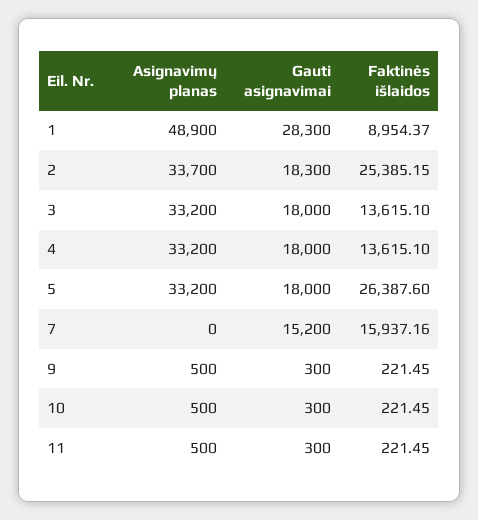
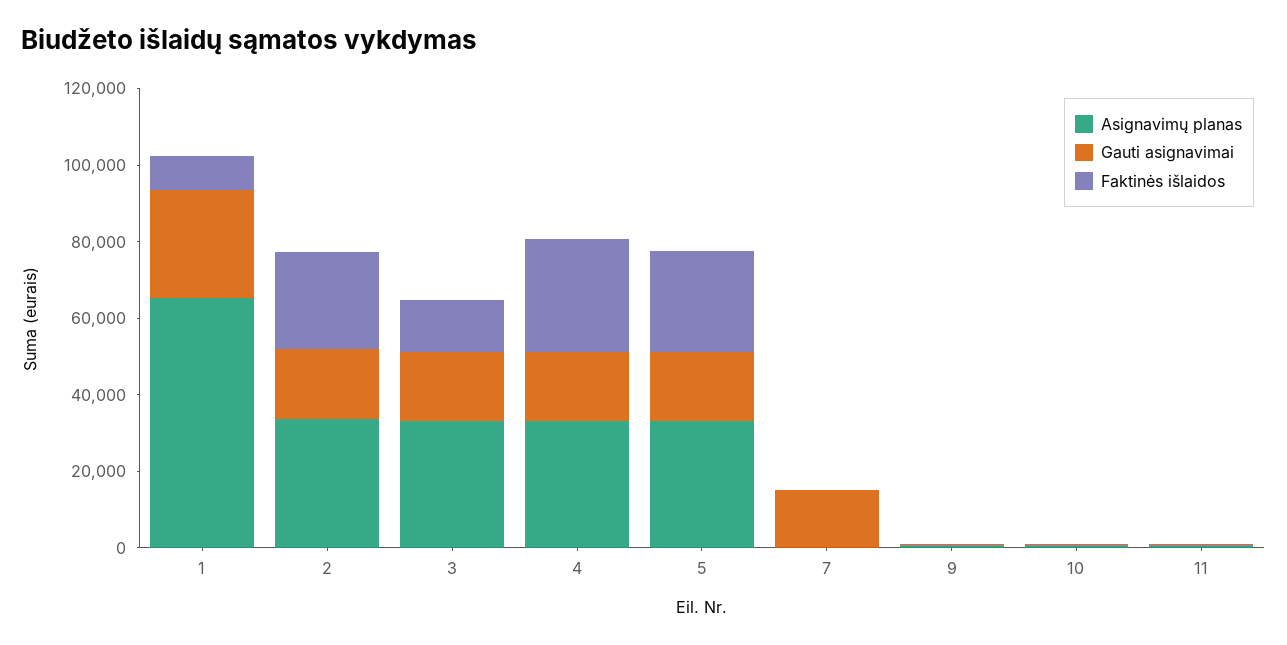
  {
    "Asignavimų planas": {
-     "1": 48900,
+     "1": 65000,
      "2": 33700,
      "3": 33200,
      "4": 33200,
      "5": 33200,
      "7": 0,
      "9": 500,
      "10": 500,
      "11": 500
    },
    "Gauti asignavimai": {
      "1": 28300,
      "2": 18300,
      "3": 18000,
      "4": 18000,
      "5": 18000,
      "7": 15200,
      "9": 300,
      "10": 300,
      "11": 300
    },
    "Faktinės išlaidos": {
      "1": 8954.37,
      "2": 25385.15,
      "3": 13615.1,
-     "4": 13615.1,
+     "4": 30000,
      "5": 26387.6,
-     "7": 15937.16,
+     "7": 0,
      "9": 221.45,
      "10": 221.45,
      "11": 221.45
    }
  }

